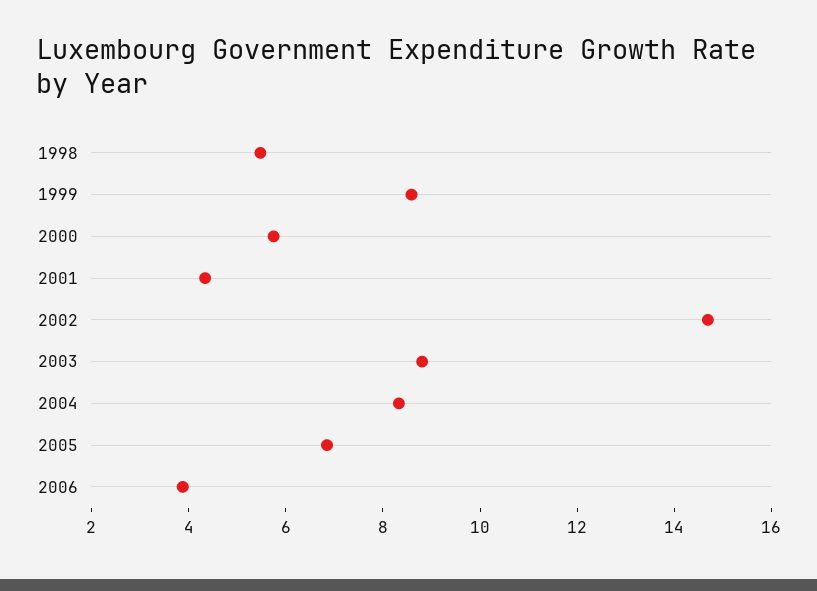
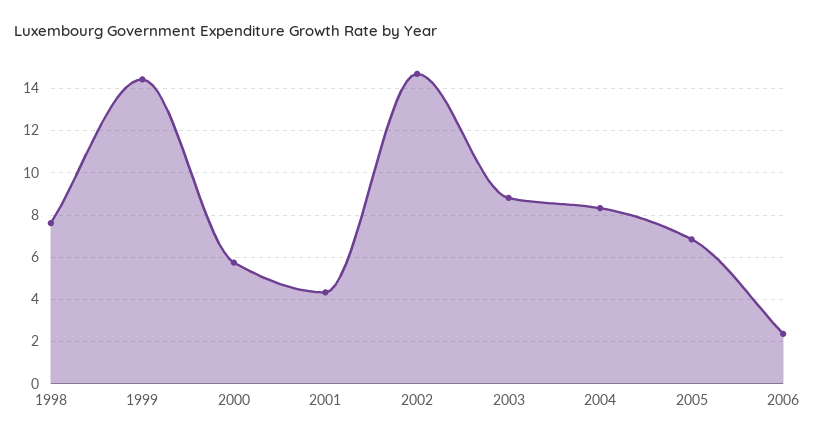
  {
-   "1998": 5.5,
+   "1998": 7.5,
-   "1999": 8.5,
+   "1999": 14.5,
    "2000": 6,
    "2001": 4.5,
    "2002": 14.5,
    "2003": 9,
    "2004": 8.5,
    "2005": 7,
-   "2006": 4
+   "2006": 2.5
  }

